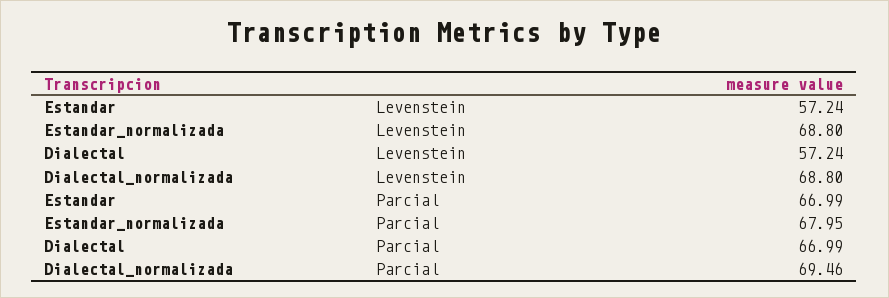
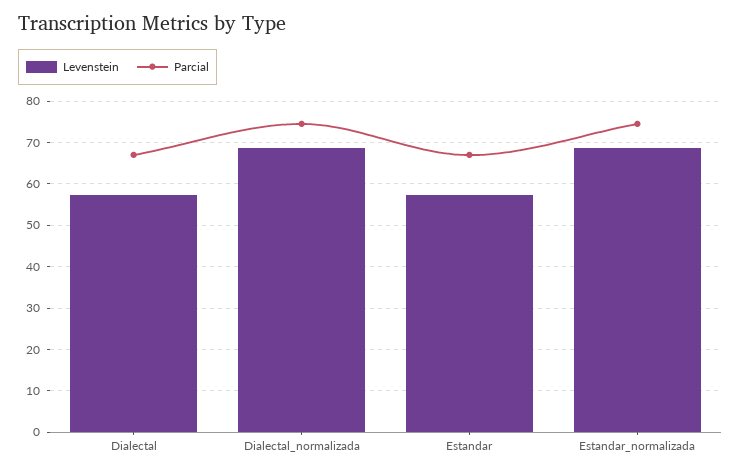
  {
    "Levenstein": {
      "Estandar": 57.24,
      "Estandar_normalizada": 68.8,
      "Dialectal": 57.24,
      "Dialectal_normalizada": 68.8
    },
    "Parcial": {
      "Estandar": 66.99,
-     "Estandar_normalizada": 67.95,
+     "Estandar_normalizada": 74,
      "Dialectal": 66.99,
-     "Dialectal_normalizada": 69.46
+     "Dialectal_normalizada": 74
    }
  }

